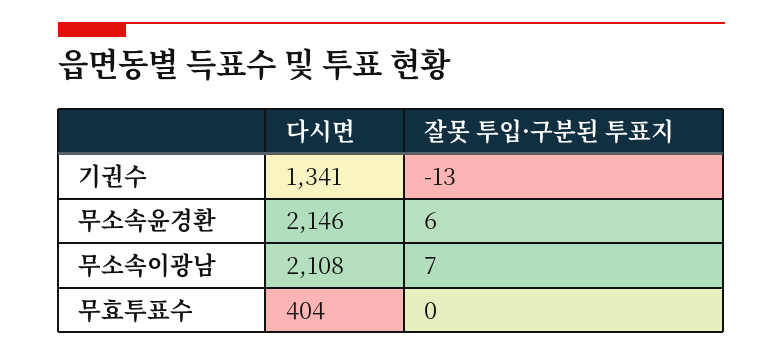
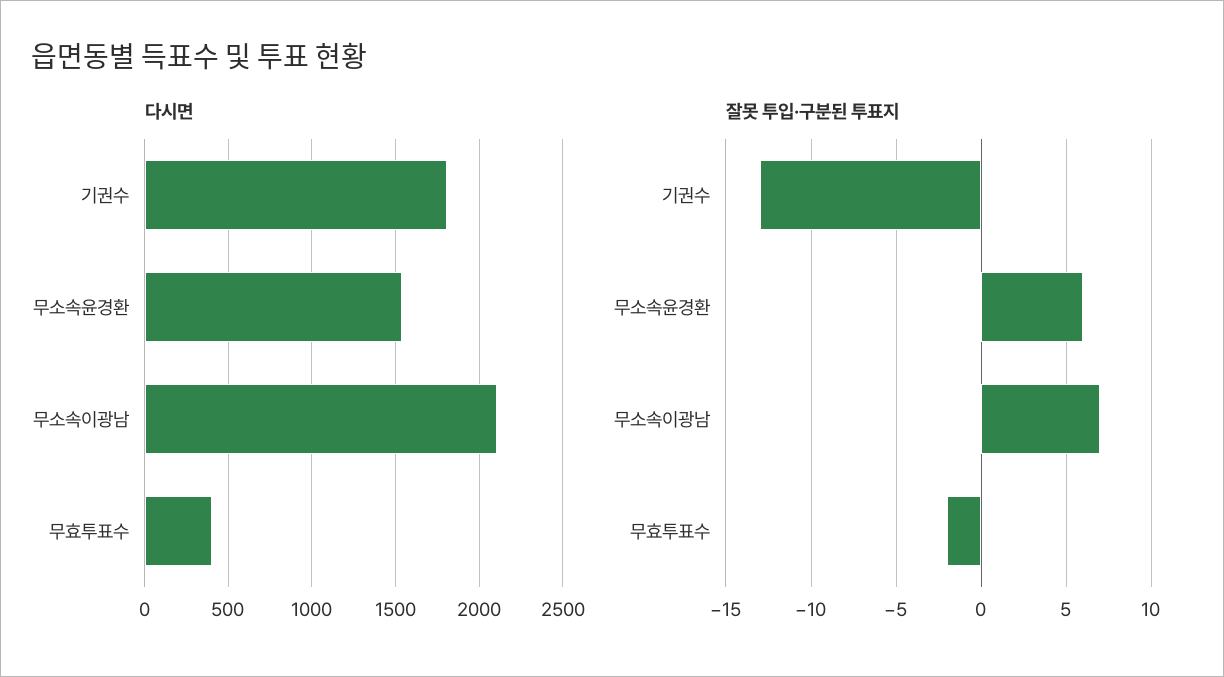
  {
    "다시면": {
-     "기권수": 1341,
+     "기권수": 1800,
-     "무소속윤경환": 2146,
+     "무소속윤경환": 1550,
      "무소속이광남": 2108,
      "무효투표수": 404
    },
    "잘못 투입·구분된 투표지": {
      "기권수": -13,
      "무소속윤경환": 6,
      "무소속이광남": 7,
-     "무효투표수": 0
+     "무효투표수": -2
    }
  }

